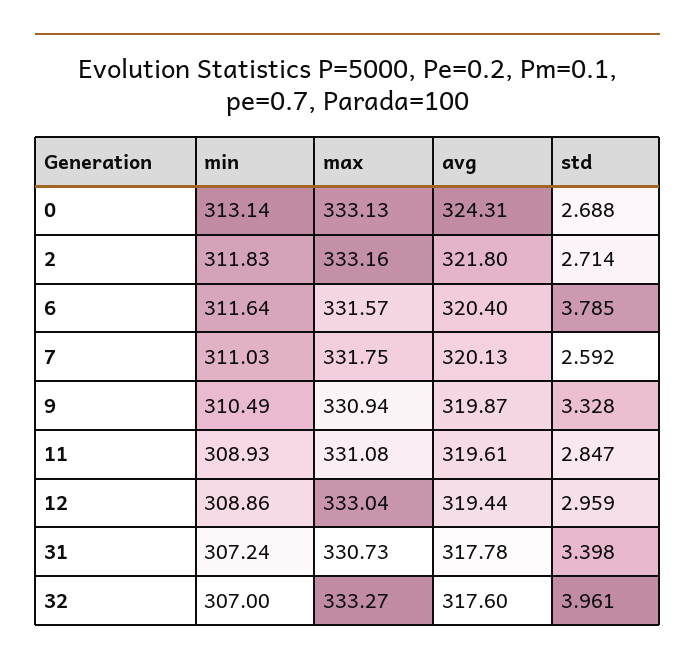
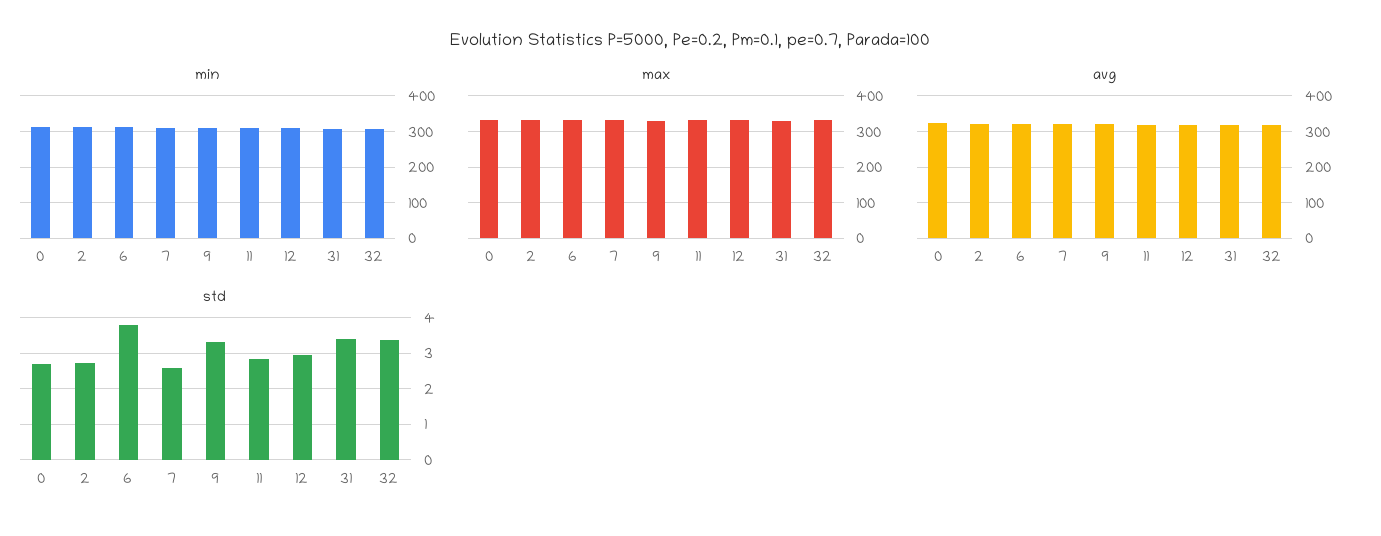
  {
    "min": {
      "0": 313.14,
      "2": 311.83,
      "6": 311.64,
      "7": 311.03,
      "9": 310.49,
      "11": 308.93,
      "12": 308.86,
      "31": 307.24,
      "32": 307
    },
    "max": {
      "0": 333.13,
      "2": 333.16,
      "6": 331.57,
      "7": 331.75,
      "9": 330.94,
      "11": 331.08,
      "12": 333.04,
      "31": 330.73,
      "32": 333.27
    },
    "avg": {
      "0": 324.31,
      "2": 321.8,
      "6": 320.4,
      "7": 320.13,
      "9": 319.87,
      "11": 319.61,
      "12": 319.44,
      "31": 317.78,
      "32": 317.6
    },
    "std": {
      "0": 2.688,
      "2": 2.714,
      "6": 3.785,
      "7": 2.592,
      "9": 3.328,
      "11": 2.847,
      "12": 2.959,
      "31": 3.398,
-     "32": 3.961
+     "32": 3.4
    }
  }

